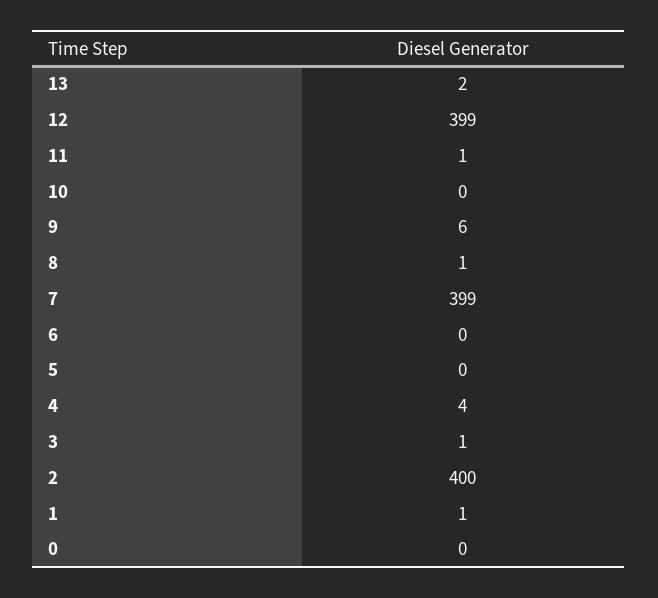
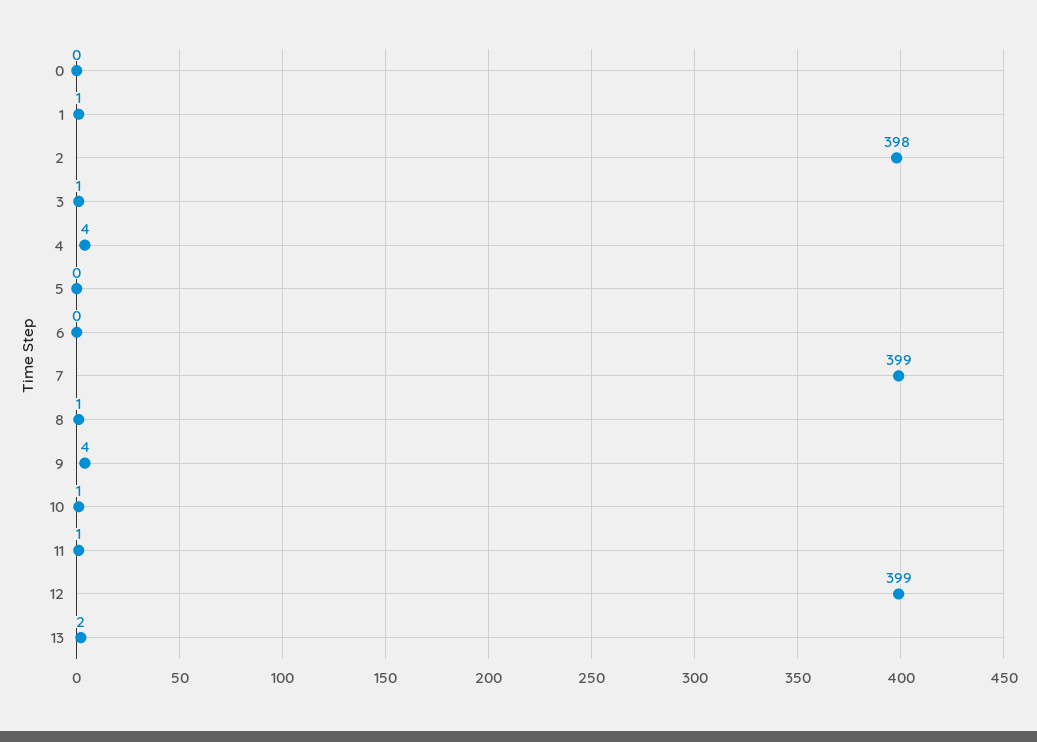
  {
    "13": 2,
    "12": 399,
    "11": 1,
-   "10": 0,
+   "10": 1,
-   "9": 6,
+   "9": 4,
    "8": 1,
    "7": 399,
    "6": 0,
    "5": 0,
    "4": 4,
    "3": 1,
-   "2": 400,
+   "2": 398,
    "1": 1,
    "0": 0
  }

